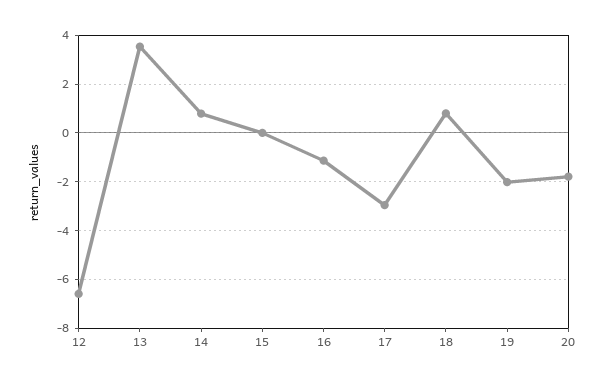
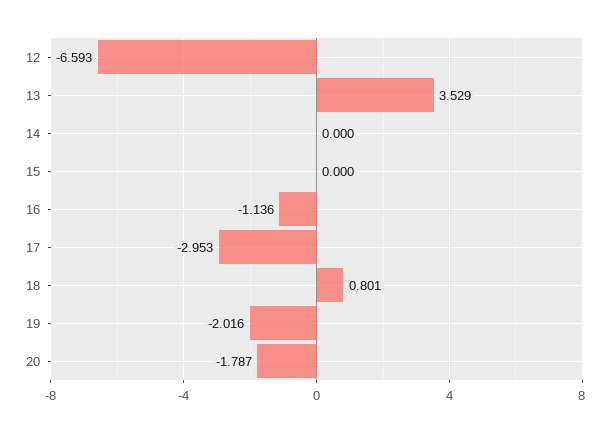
  {
    "12": -6.593,
    "13": 3.529,
-   "14": 0.75,
+   "14": 0,
    "15": 0,
    "16": -1.136,
    "17": -2.953,
    "18": 0.801,
    "19": -2.016,
    "20": -1.787
  }

